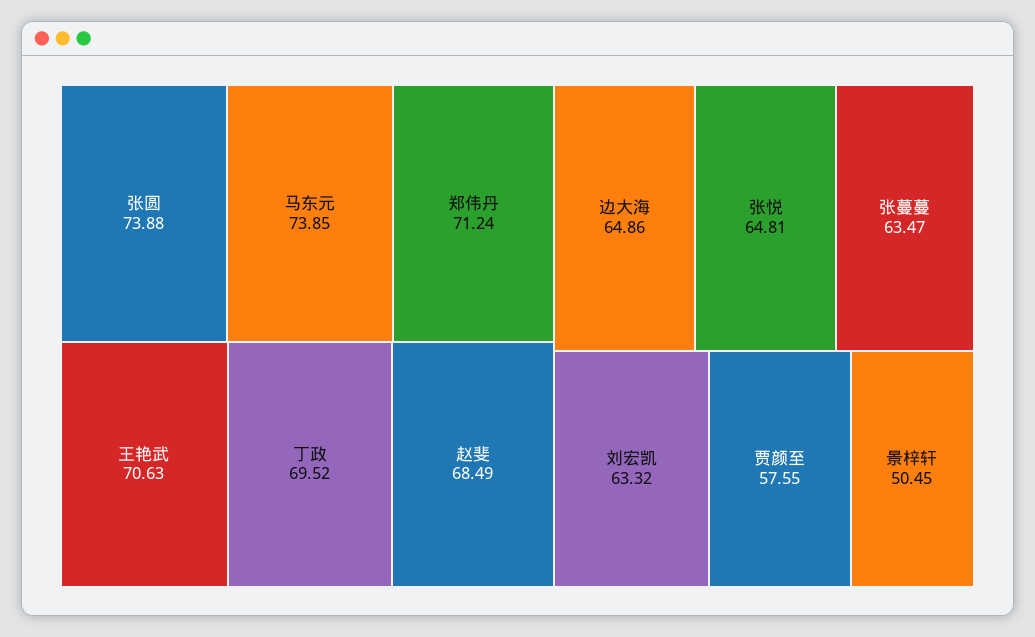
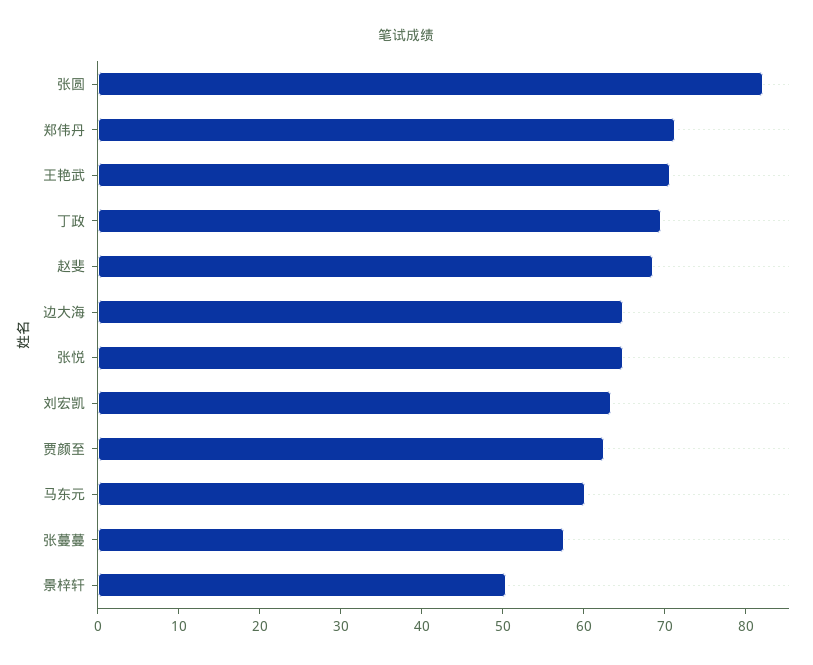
  {
-   "张圆": 73.88,
+   "张圆": 82,
-   "马东元": 73.85,
+   "马东元": 60,
    "郑伟丹": 71.24,
    "王艳武": 70.63,
    "丁政": 69.52,
    "赵斐": 68.49,
    "边大海": 64.86,
    "张悦": 64.81,
-   "张蔓蔓": 63.47,
+   "张蔓蔓": 58,
    "刘宏凯": 63.32,
-   "贾颜至": 57.55,
+   "贾颜至": 62,
    "景梓轩": 50.45
  }

